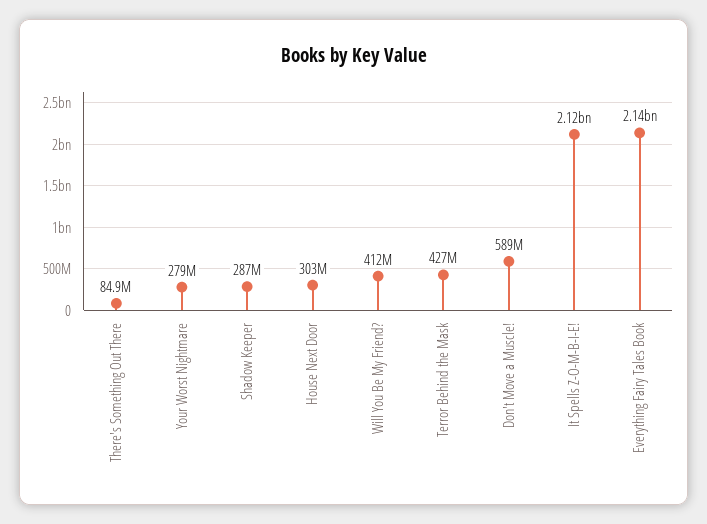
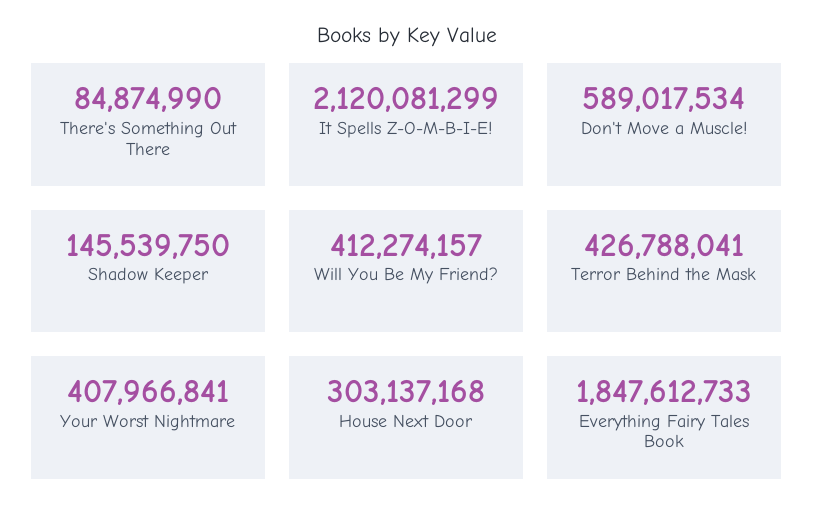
  {
    "There's Something Out There": 84874990,
-   "Your Worst Nightmare": 279000000,
+   "Your Worst Nightmare": 407966841,
-   "Shadow Keeper": 287000000,
+   "Shadow Keeper": 145539750,
    "House Next Door": 303137168,
    "Will You Be My Friend?": 412274157,
    "Terror Behind the Mask": 426788041,
    "Don't Move a Muscle!": 589017534,
    "It Spells Z-O-M-B-I-E!": 2120081299,
-   "Everything Fairy Tales Book": 2140000000
+   "Everything Fairy Tales Book": 1847612733
  }

